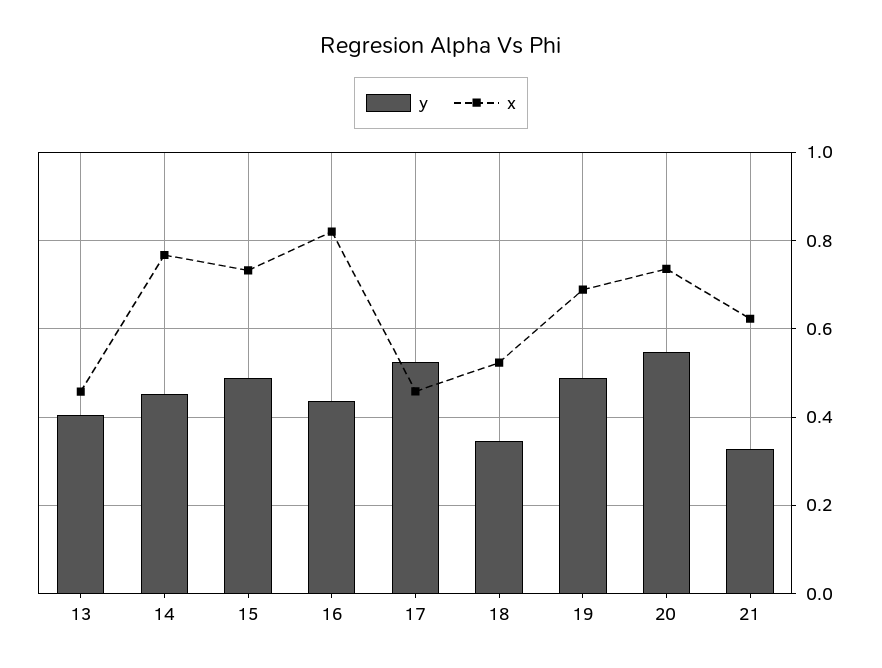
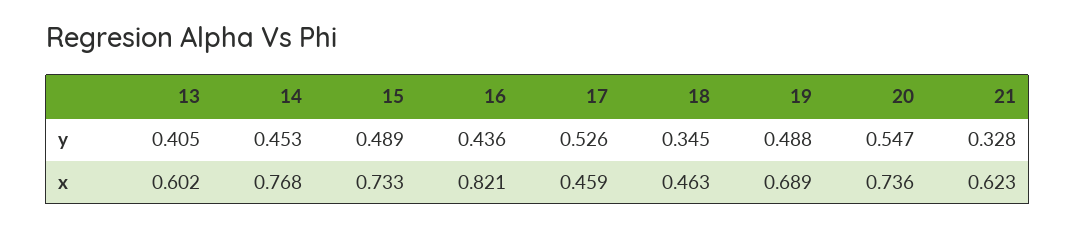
  {
    "y": {
      "13": 0.405,
      "14": 0.453,
      "15": 0.489,
      "16": 0.436,
      "17": 0.526,
      "18": 0.345,
      "19": 0.488,
      "20": 0.547,
      "21": 0.328
    },
    "x": {
-     "13": 0.46,
+     "13": 0.602,
      "14": 0.768,
      "15": 0.733,
      "16": 0.821,
      "17": 0.459,
-     "18": 0.52,
+     "18": 0.463,
      "19": 0.689,
      "20": 0.736,
      "21": 0.623
    }
  }

